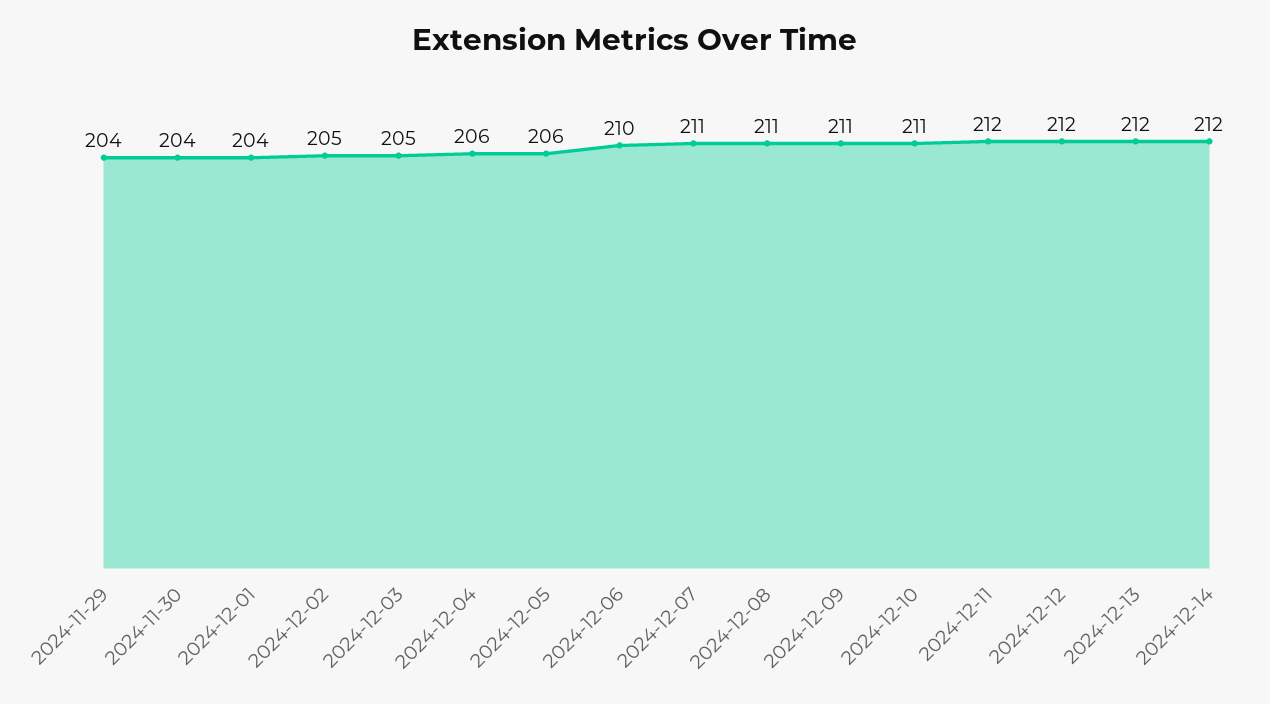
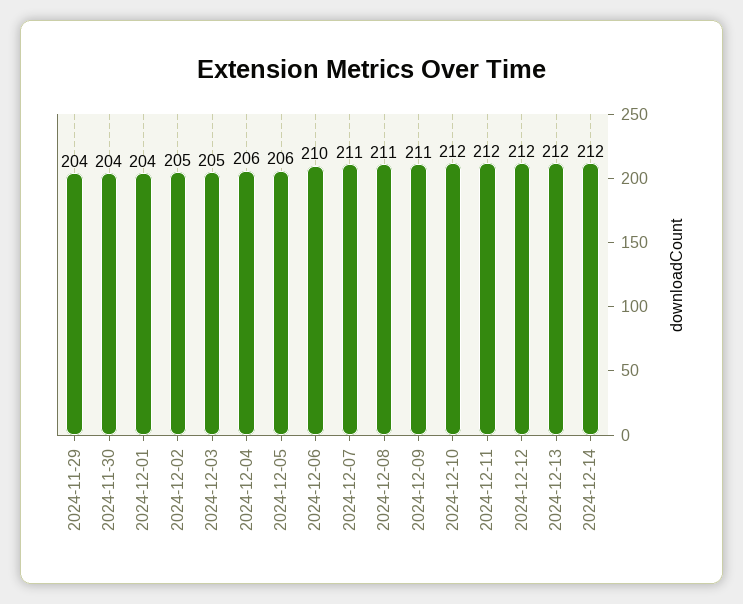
  {
    "2024-11-29": 204,
    "2024-11-30": 204,
    "2024-12-01": 204,
    "2024-12-02": 205,
    "2024-12-03": 205,
    "2024-12-04": 206,
    "2024-12-05": 206,
    "2024-12-06": 210,
    "2024-12-07": 211,
    "2024-12-08": 211,
    "2024-12-09": 211,
-   "2024-12-10": 211,
+   "2024-12-10": 212,
    "2024-12-11": 212,
    "2024-12-12": 212,
    "2024-12-13": 212,
    "2024-12-14": 212
  }

